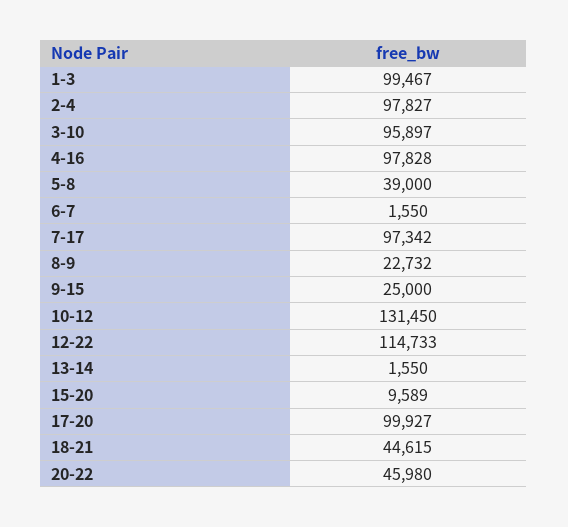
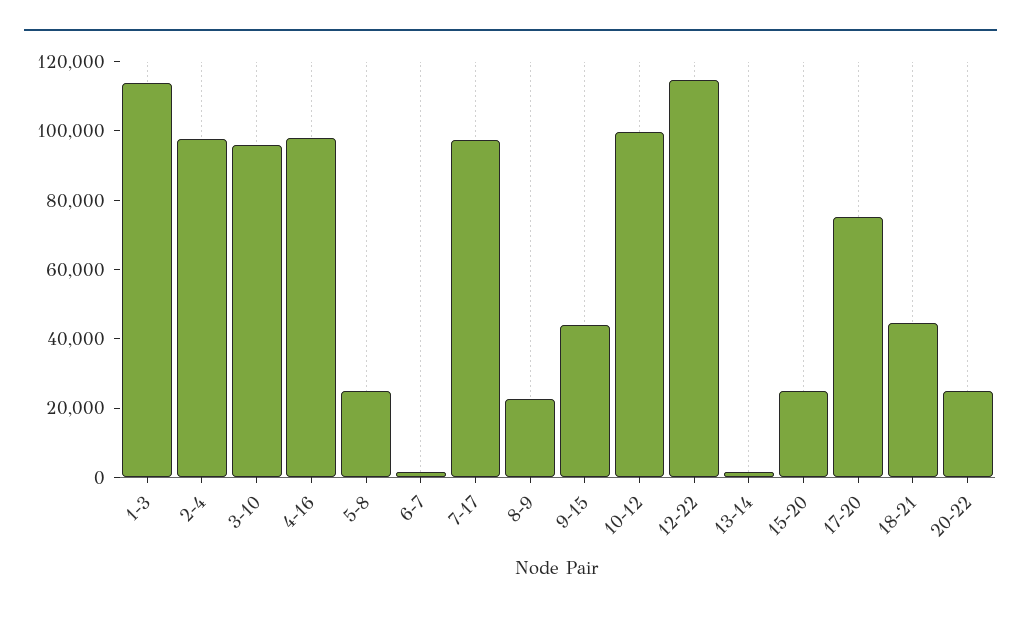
  {
-   "1-3": 99467,
+   "1-3": 115000,
    "2-4": 97827,
    "3-10": 95897,
    "4-16": 97828,
-   "5-8": 39000,
+   "5-8": 25000,
    "6-7": 1550,
    "7-17": 97342,
    "8-9": 22732,
-   "9-15": 25000,
+   "9-15": 45000,
-   "10-12": 131450,
+   "10-12": 100000,
    "12-22": 114733,
    "13-14": 1550,
-   "15-20": 9589,
+   "15-20": 25000,
-   "17-20": 99927,
+   "17-20": 75000,
    "18-21": 44615,
-   "20-22": 45980
+   "20-22": 25000
  }

